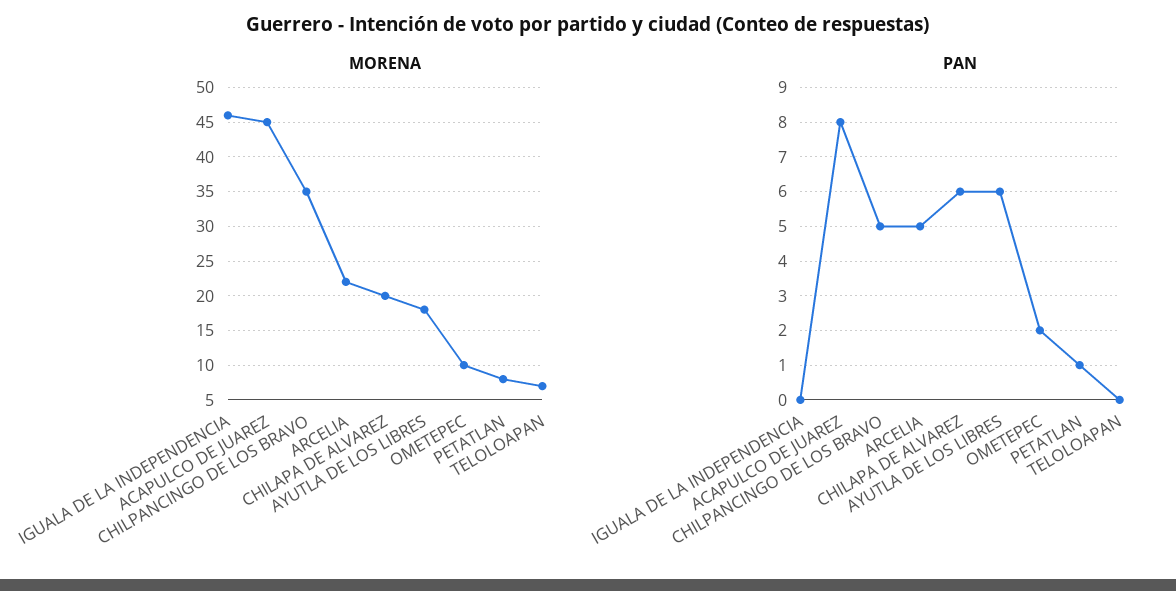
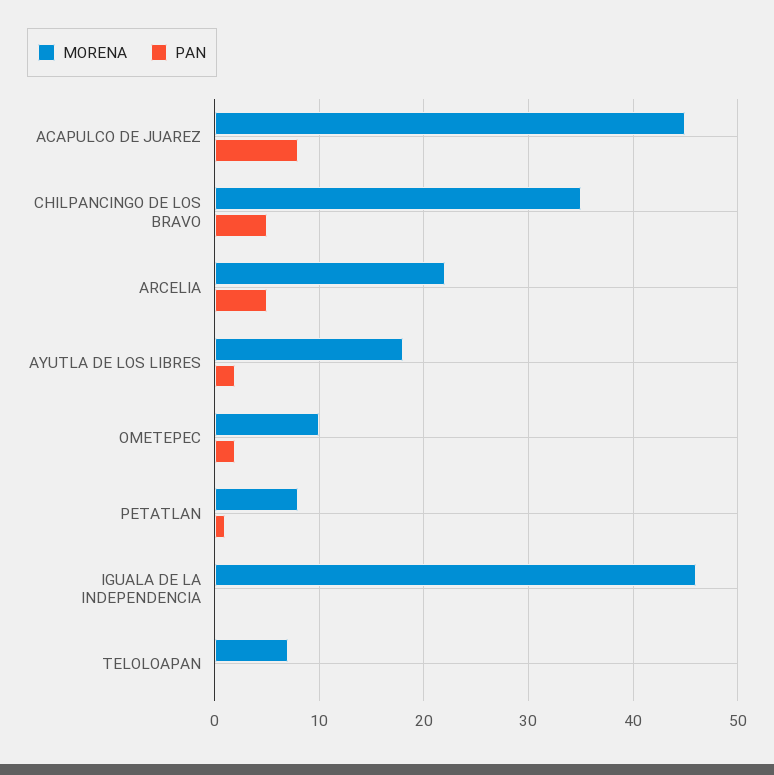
  {
    "MORENA": {
      "IGUALA DE LA INDEPENDENCIA": 46,
      "ACAPULCO DE JUAREZ": 45,
      "CHILPANCINGO DE LOS BRAVO": 35,
      "ARCELIA": 22,
-     "CHILAPA DE ALVAREZ": 20,
      "AYUTLA DE LOS LIBRES": 18,
      "OMETEPEC": 10,
      "PETATLAN": 8,
      "TELOLOAPAN": 7
    },
    "PAN": {
      "IGUALA DE LA INDEPENDENCIA": 0,
      "ACAPULCO DE JUAREZ": 8,
      "CHILPANCINGO DE LOS BRAVO": 5,
      "ARCELIA": 5,
-     "CHILAPA DE ALVAREZ": 6,
-     "AYUTLA DE LOS LIBRES": 6,
+     "AYUTLA DE LOS LIBRES": 2,
      "OMETEPEC": 2,
      "PETATLAN": 1,
      "TELOLOAPAN": 0
    }
  }

